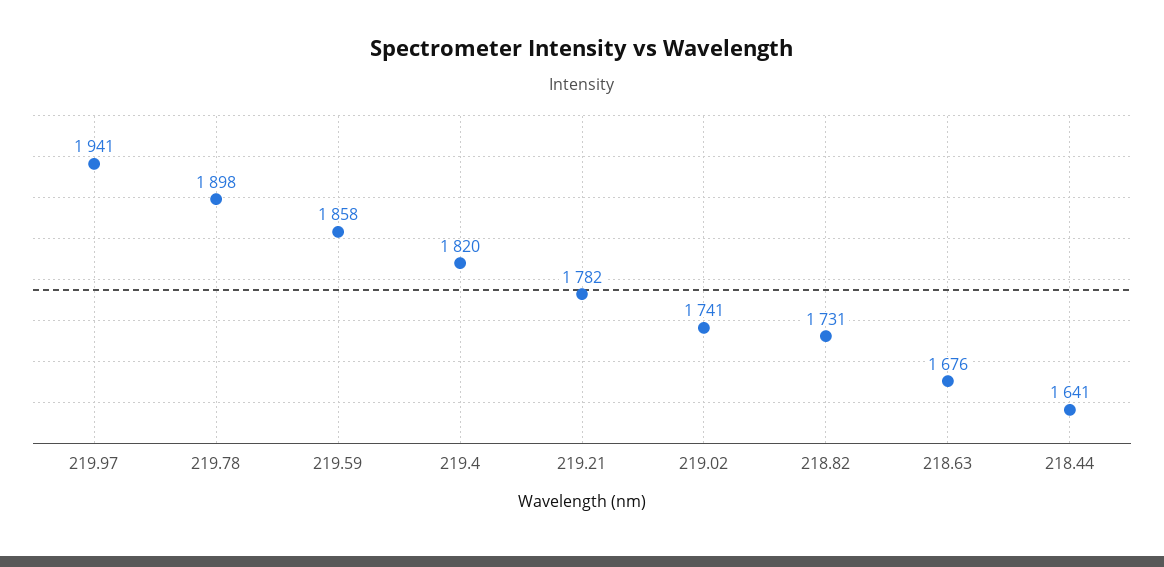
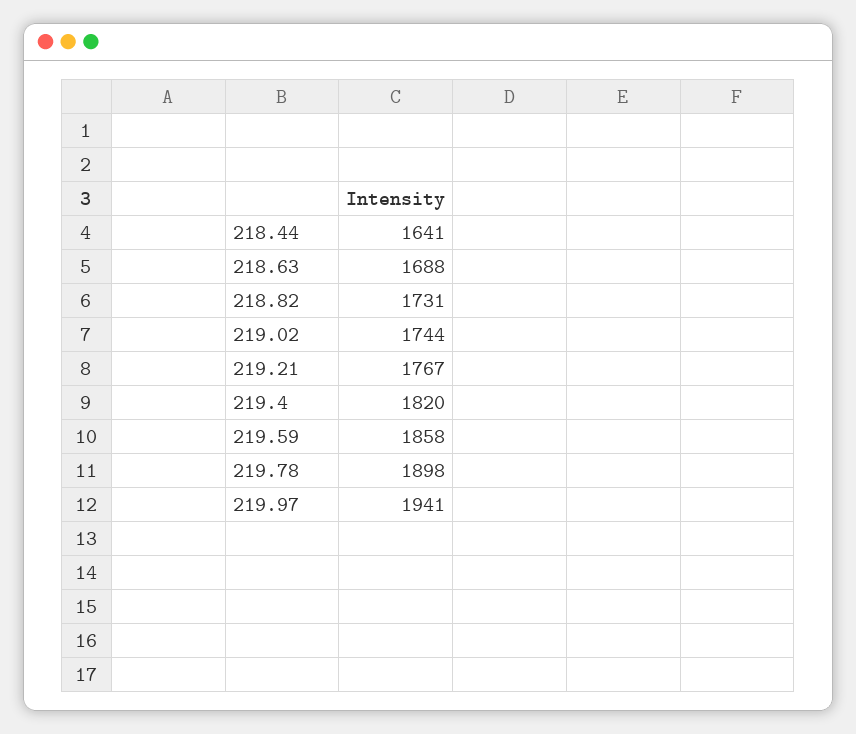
  {
    "219.97": 1941,
    "219.78": 1898,
    "219.59": 1858,
    "219.4": 1820,
-   "219.21": 1782,
+   "219.21": 1767,
-   "219.02": 1741,
+   "219.02": 1744,
    "218.82": 1731,
-   "218.63": 1676,
+   "218.63": 1688,
    "218.44": 1641
  }

